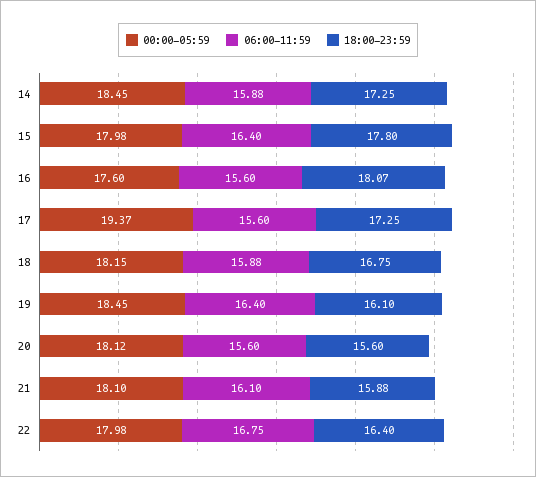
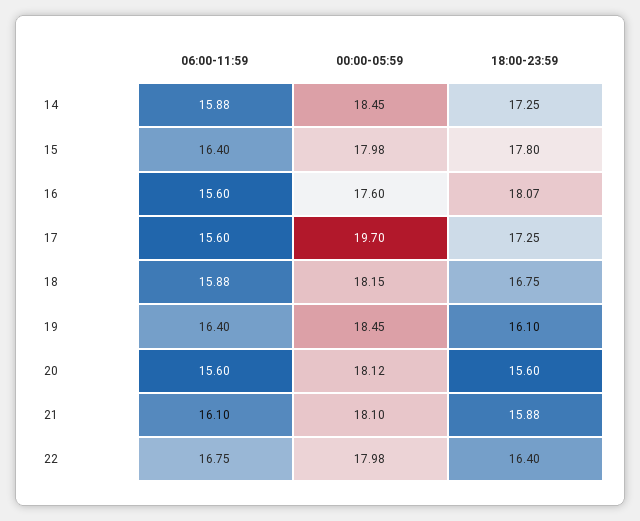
  {
    "00:00-05:59": {
      "14": 18.45,
      "15": 17.98,
      "16": 17.6,
-     "17": 19.37,
+     "17": 19.7,
      "18": 18.15,
      "19": 18.45,
      "20": 18.12,
      "21": 18.1,
      "22": 17.98
    },
    "06:00-11:59": {
      "14": 15.88,
      "15": 16.4,
      "16": 15.6,
      "17": 15.6,
      "18": 15.88,
      "19": 16.4,
      "20": 15.6,
      "21": 16.1,
      "22": 16.75
    },
    "18:00-23:59": {
      "14": 17.25,
      "15": 17.8,
      "16": 18.07,
      "17": 17.25,
      "18": 16.75,
      "19": 16.1,
      "20": 15.6,
      "21": 15.88,
      "22": 16.4
    }
  }

